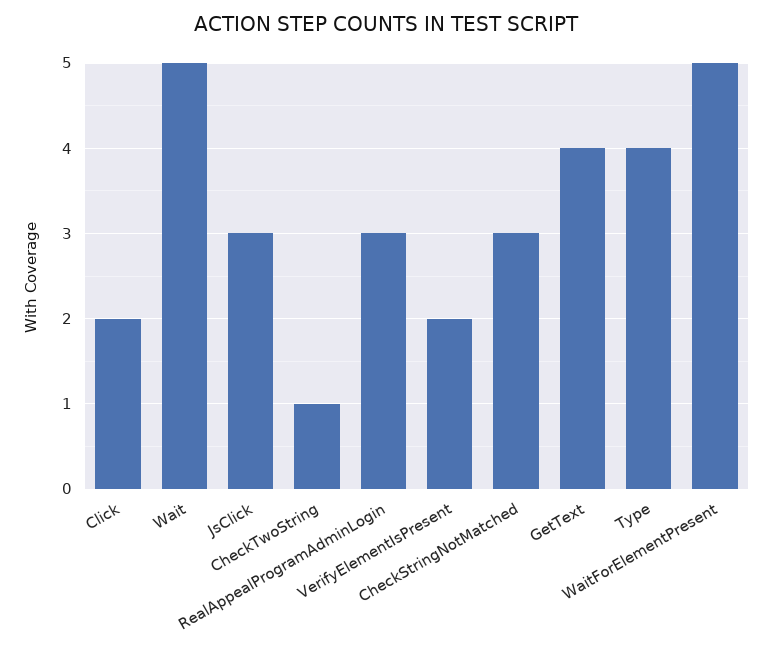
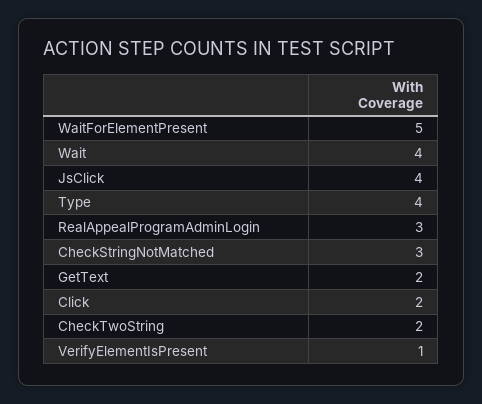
  {
    "Click": 2,
-   "Wait": 5,
+   "Wait": 4,
-   "JsClick": 3,
+   "JsClick": 4,
-   "CheckTwoString": 1,
+   "CheckTwoString": 2,
    "RealAppealProgramAdminLogin": 3,
-   "VerifyElementIsPresent": 2,
+   "VerifyElementIsPresent": 1,
    "CheckStringNotMatched": 3,
-   "GetText": 4,
+   "GetText": 2,
    "Type": 4,
    "WaitForElementPresent": 5
  }

